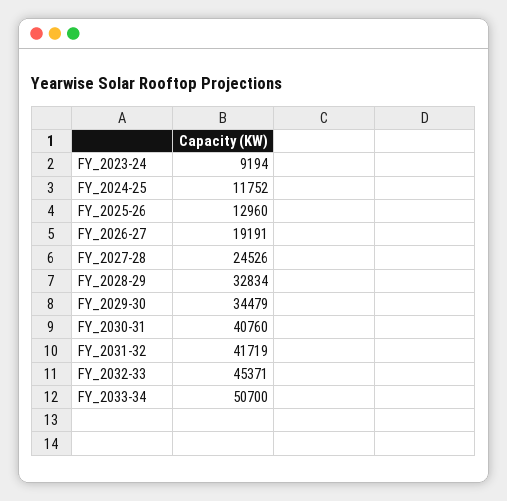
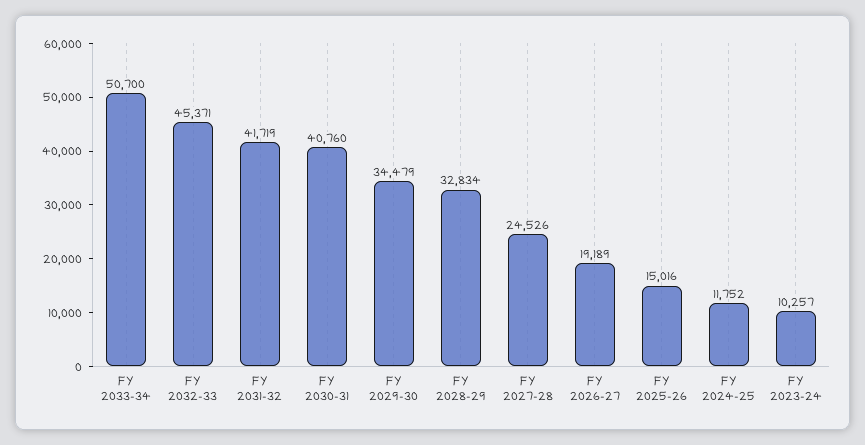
  {
-   "FY_2023-24": 9194,
+   "FY_2023-24": 10257,
    "FY_2024-25": 11752,
-   "FY_2025-26": 12960,
+   "FY_2025-26": 15016,
-   "FY_2026-27": 19191,
+   "FY_2026-27": 19189,
    "FY_2027-28": 24526,
    "FY_2028-29": 32834,
    "FY_2029-30": 34479,
    "FY_2030-31": 40760,
    "FY_2031-32": 41719,
    "FY_2032-33": 45371,
    "FY_2033-34": 50700
  }

